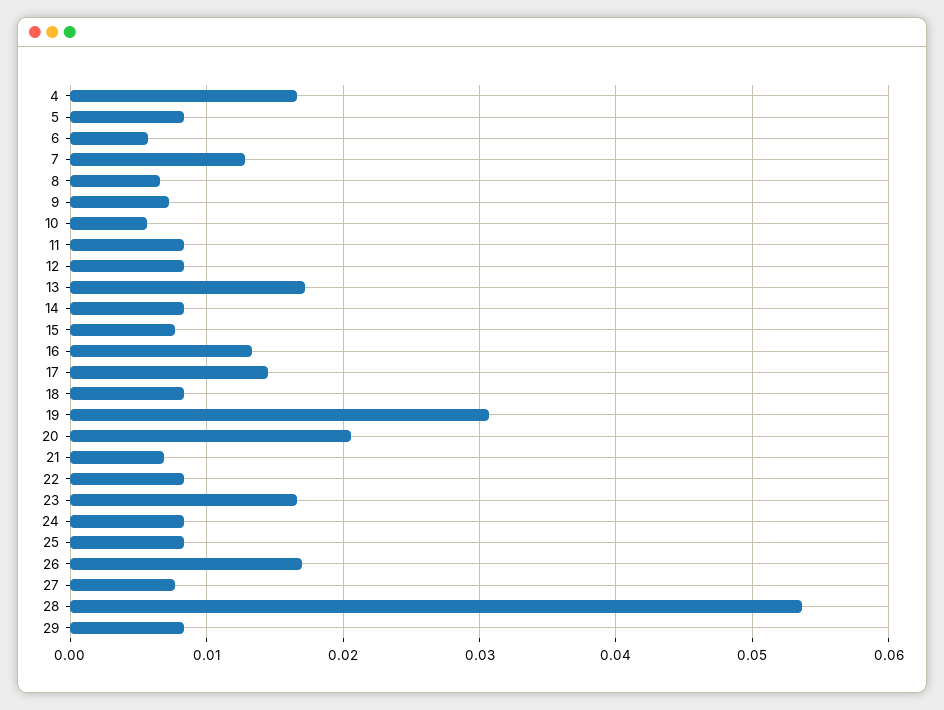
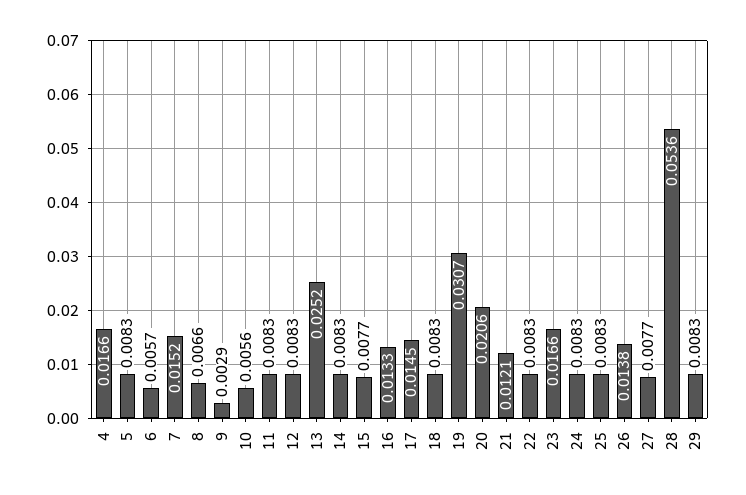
  {
    "4": 0.0166,
    "5": 0.0083,
    "6": 0.0057,
-   "7": 0.013,
+   "7": 0.0152,
    "8": 0.0066,
-   "9": 0.007,
+   "9": 0.0029,
    "10": 0.0056,
    "11": 0.0083,
    "12": 0.0083,
-   "13": 0.017,
+   "13": 0.0252,
    "14": 0.0083,
    "15": 0.0077,
    "16": 0.0133,
    "17": 0.0145,
    "18": 0.0083,
    "19": 0.0307,
    "20": 0.0206,
-   "21": 0.007,
+   "21": 0.0121,
    "22": 0.0083,
    "23": 0.0166,
    "24": 0.0083,
    "25": 0.0083,
-   "26": 0.017,
+   "26": 0.0138,
    "27": 0.0077,
    "28": 0.0536,
    "29": 0.0083
  }

